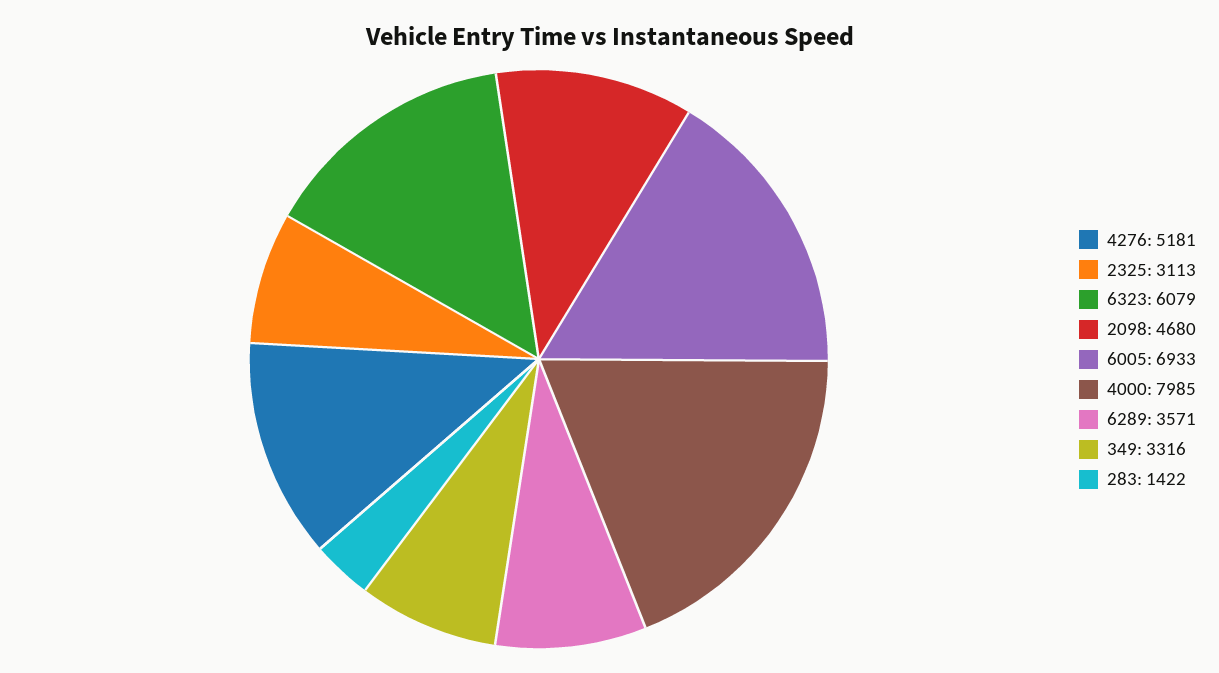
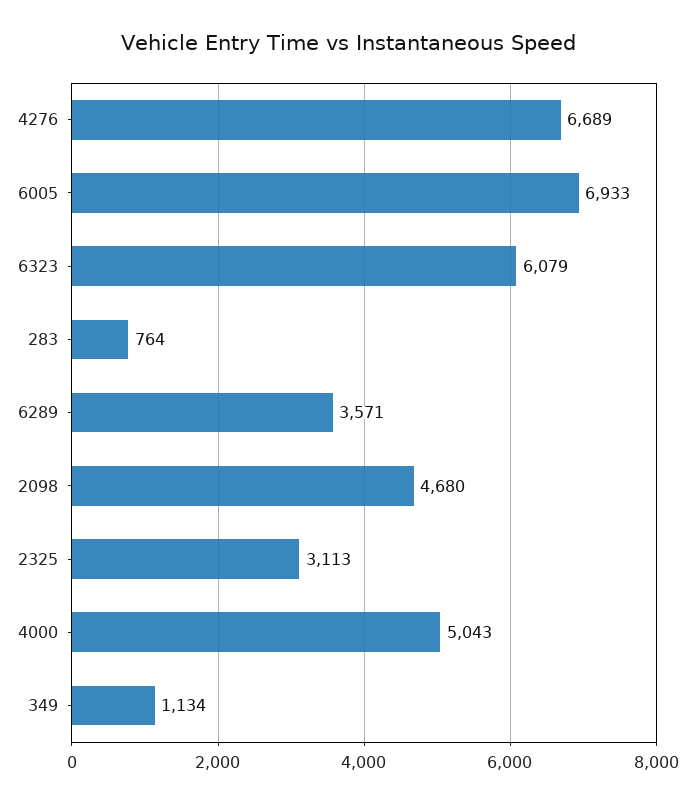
  {
-   "4276": 5181,
+   "4276": 6689,
    "2325": 3113,
    "6323": 6079,
    "2098": 4680,
    "6005": 6933,
-   "4000": 7985,
+   "4000": 5043,
    "6289": 3571,
-   "349": 3316,
+   "349": 1134,
-   "283": 1422
+   "283": 764
  }

